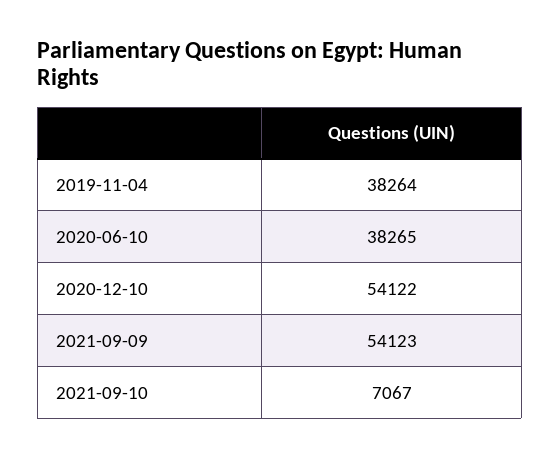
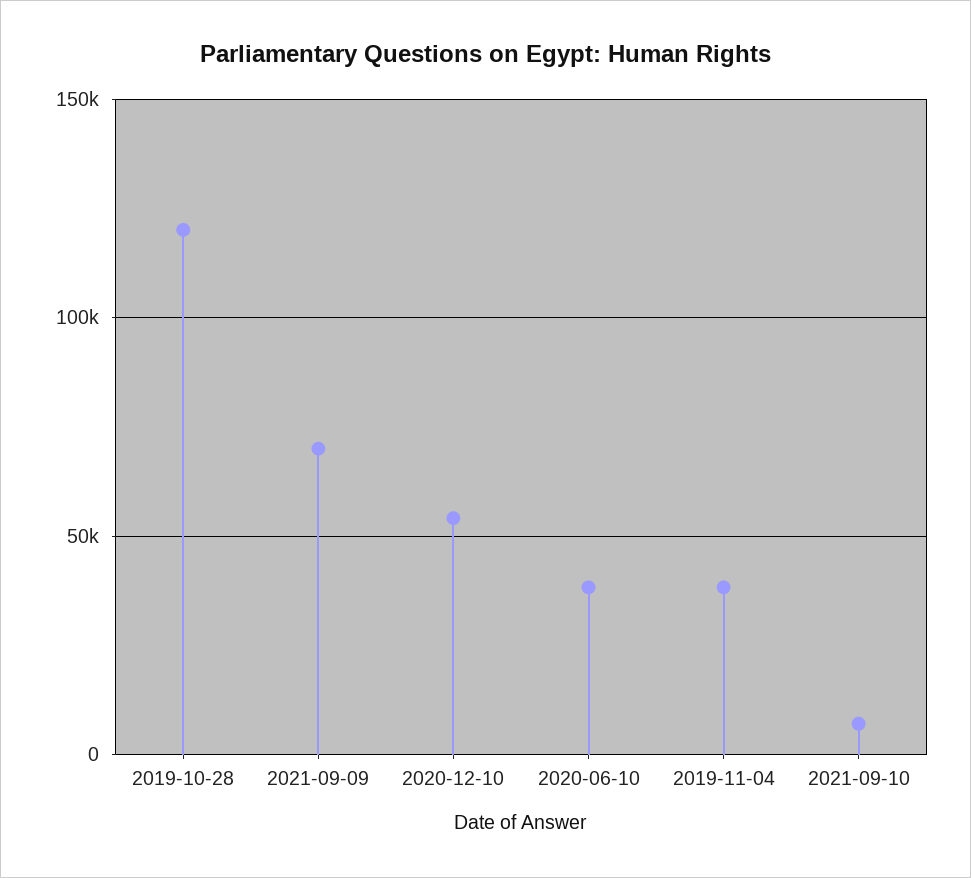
  {
    "2019-11-04": 38264,
    "2020-06-10": 38265,
    "2020-12-10": 54122,
-   "2021-09-09": 54123,
+   "2021-09-09": 70000,
-   "2021-09-10": 7067
+   "2021-09-10": 7067,
+   "2019-10-28": 120000
  }

